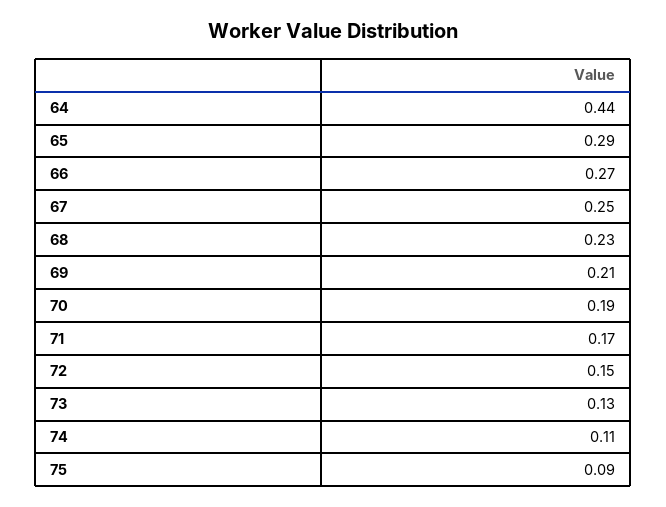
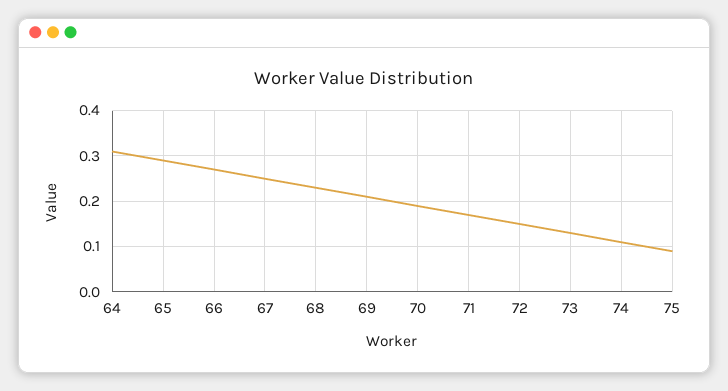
  {
-   "64": 0.44,
+   "64": 0.3,
    "65": 0.29,
    "66": 0.27,
    "67": 0.25,
    "68": 0.23,
    "69": 0.21,
    "70": 0.19,
    "71": 0.17,
    "72": 0.15,
    "73": 0.13,
    "74": 0.11,
    "75": 0.09
  }

